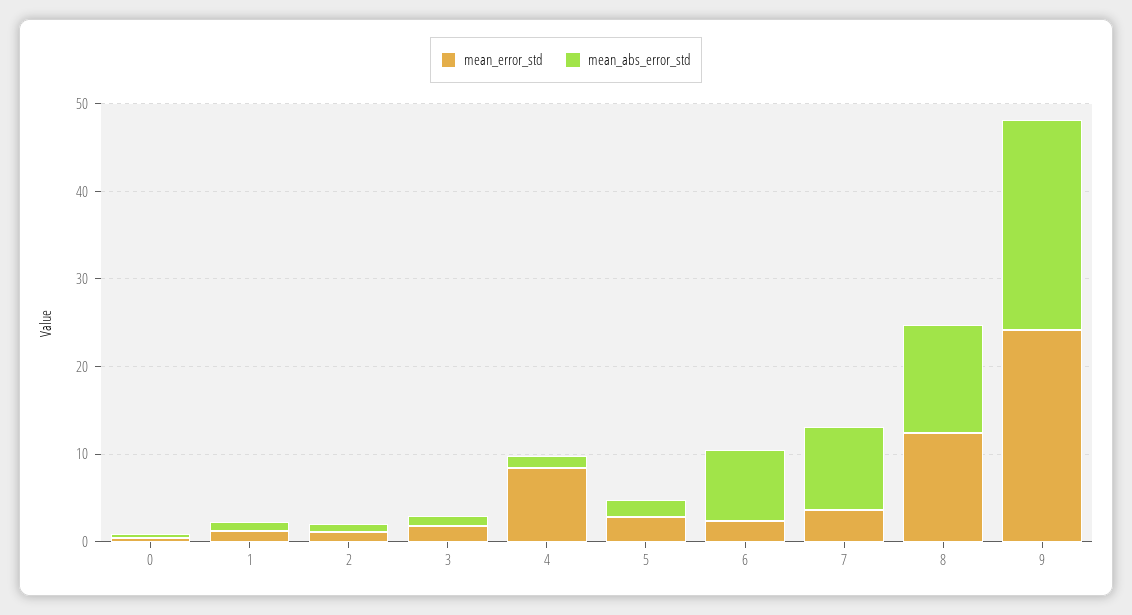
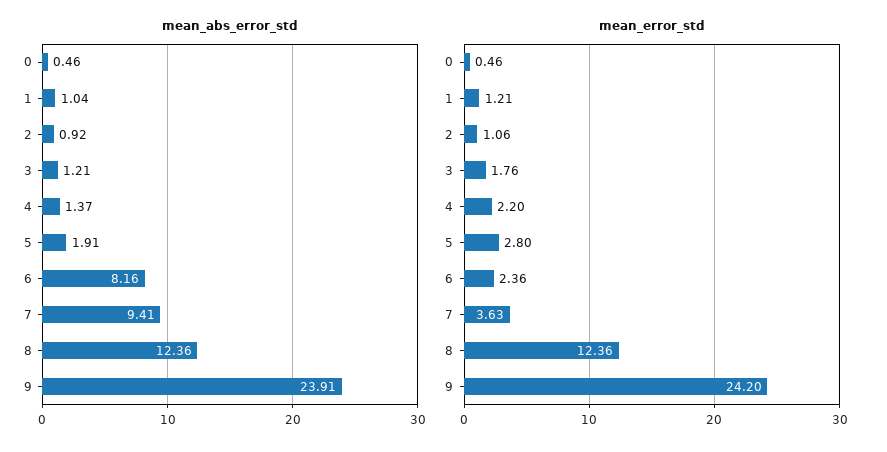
  {
    "mean_error_std": {
      "0": 0.46,
      "1": 1.21,
      "2": 1.06,
      "3": 1.76,
-     "4": 8,
+     "4": 2.2,
      "5": 2.8,
      "6": 2.36,
      "7": 3.63,
      "8": 12.36,
      "9": 24.2
    },
    "mean_abs_error_std": {
      "0": 0.46,
      "1": 1.04,
      "2": 0.92,
      "3": 1.21,
      "4": 1.37,
      "5": 1.91,
      "6": 8.16,
      "7": 9.41,
      "8": 12.36,
      "9": 23.91
    }
  }

